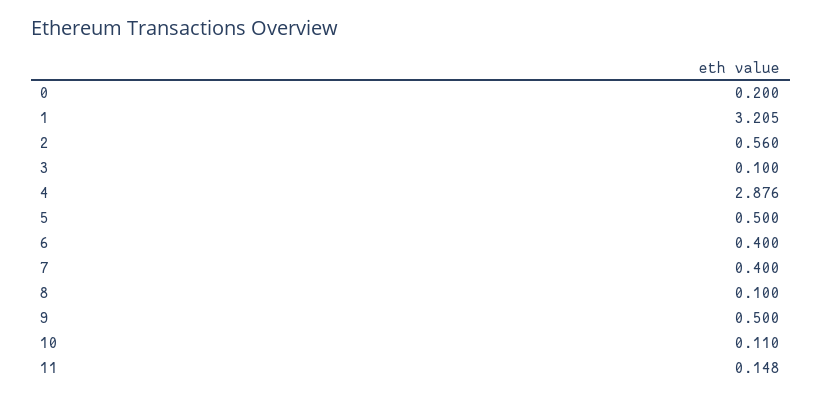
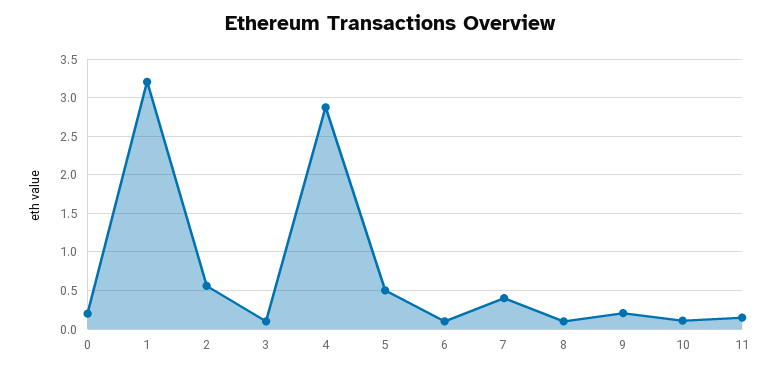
  {
    "0": 0.2,
    "1": 3.205,
    "2": 0.56,
    "3": 0.1,
    "4": 2.876,
    "5": 0.5,
-   "6": 0.4,
+   "6": 0.1,
    "7": 0.4,
    "8": 0.1,
-   "9": 0.5,
+   "9": 0.2,
    "10": 0.11,
    "11": 0.148
  }

